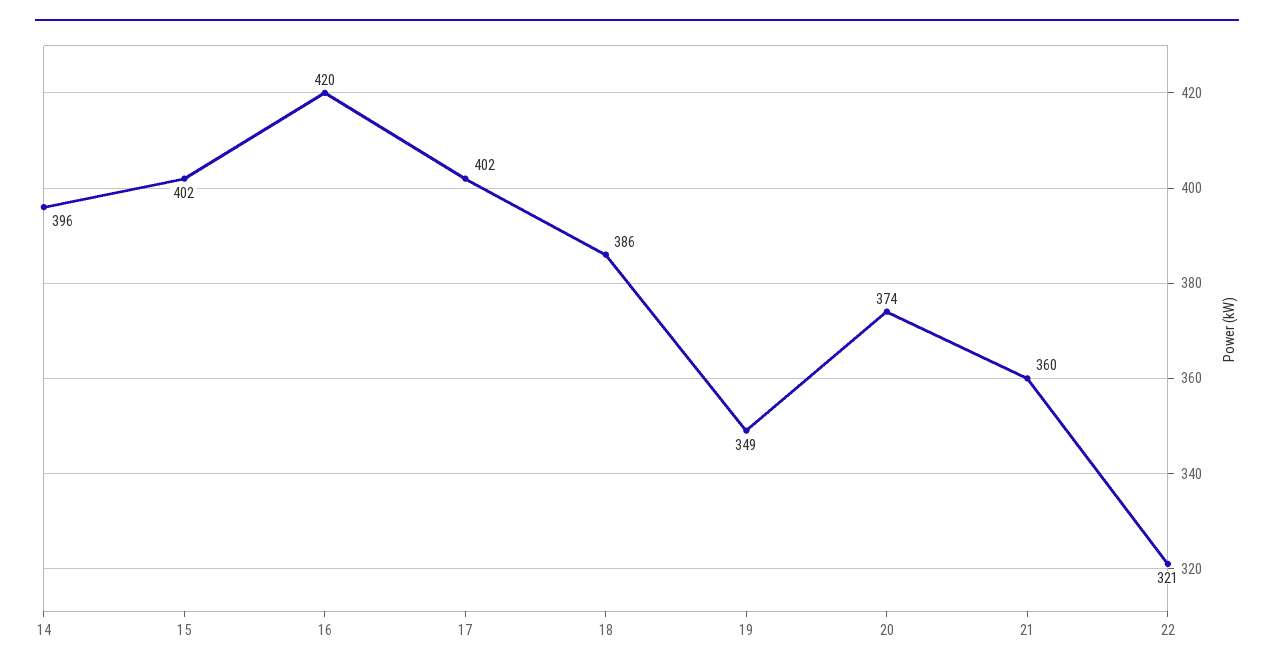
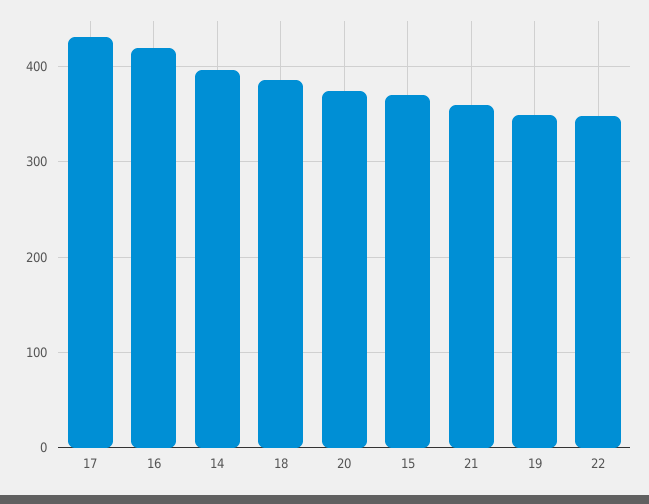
  {
    "14": 396,
-   "15": 402,
+   "15": 370,
    "16": 420,
-   "17": 402,
+   "17": 430,
    "18": 386,
    "19": 349,
    "20": 374,
    "21": 360,
-   "22": 321
+   "22": 350
  }

